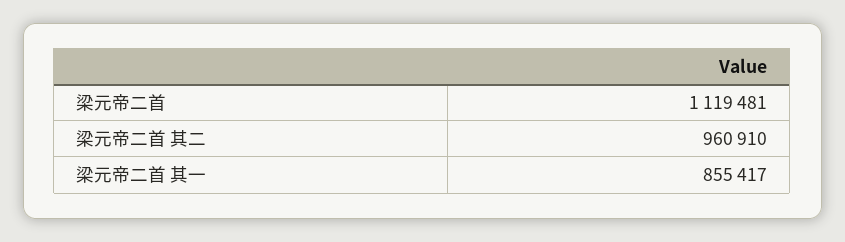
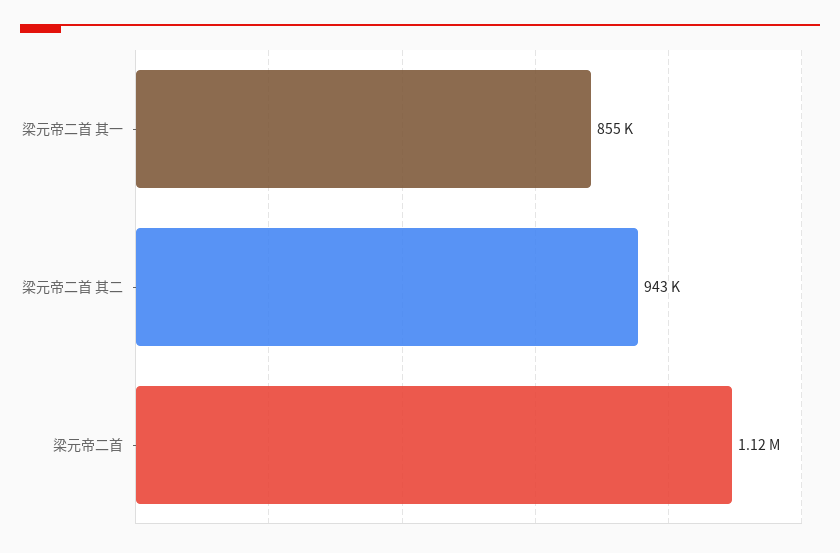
  {
    "梁元帝二首": 1119481,
-   "梁元帝二首 其二": 960910,
+   "梁元帝二首 其二": 943000,
    "梁元帝二首 其一": 855417
  }

